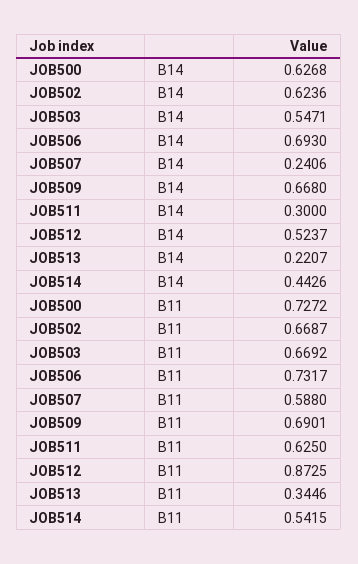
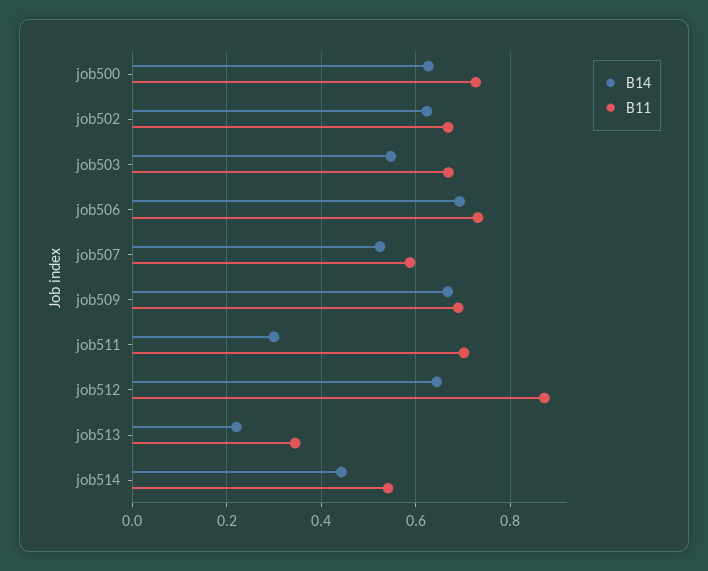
  {
    "B14": {
      "JOB500": 0.6268,
      "JOB502": 0.6236,
      "JOB503": 0.5471,
      "JOB506": 0.693,
-     "JOB507": 0.2406,
+     "JOB507": 0.52,
      "JOB509": 0.668,
      "JOB511": 0.3,
-     "JOB512": 0.5237,
+     "JOB512": 0.64,
      "JOB513": 0.2207,
      "JOB514": 0.4426
    },
    "B11": {
      "JOB500": 0.7272,
      "JOB502": 0.6687,
      "JOB503": 0.6692,
      "JOB506": 0.7317,
      "JOB507": 0.588,
      "JOB509": 0.6901,
-     "JOB511": 0.625,
+     "JOB511": 0.7,
      "JOB512": 0.8725,
      "JOB513": 0.3446,
      "JOB514": 0.5415
    }
  }

